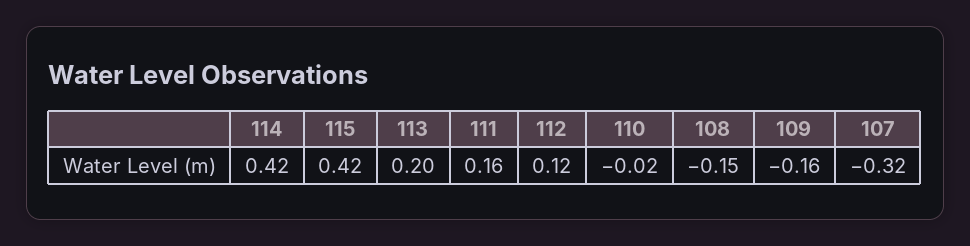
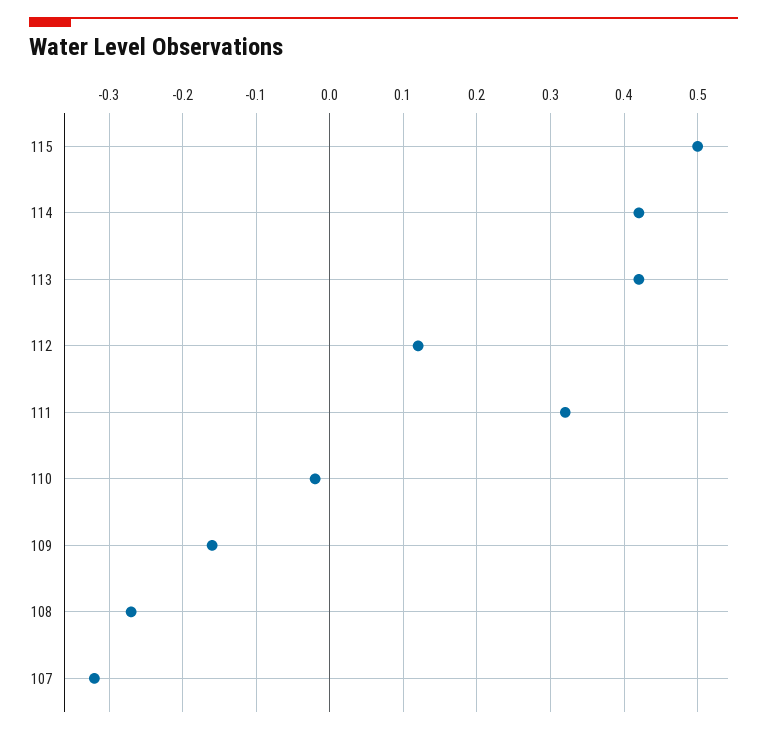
  {
    "114": 0.42,
-   "115": 0.42,
+   "115": 0.5,
-   "113": 0.2,
+   "113": 0.42,
-   "111": 0.16,
+   "111": 0.32,
    "112": 0.12,
    "110": -0.02,
-   "108": -0.15,
+   "108": -0.27,
    "109": -0.16,
    "107": -0.32
  }

